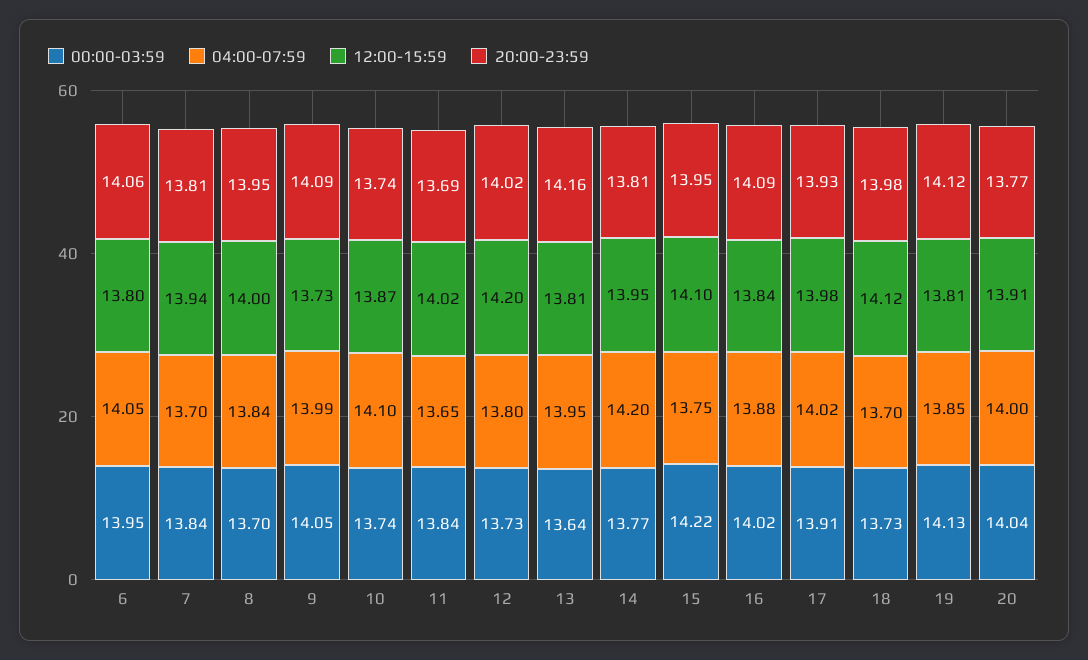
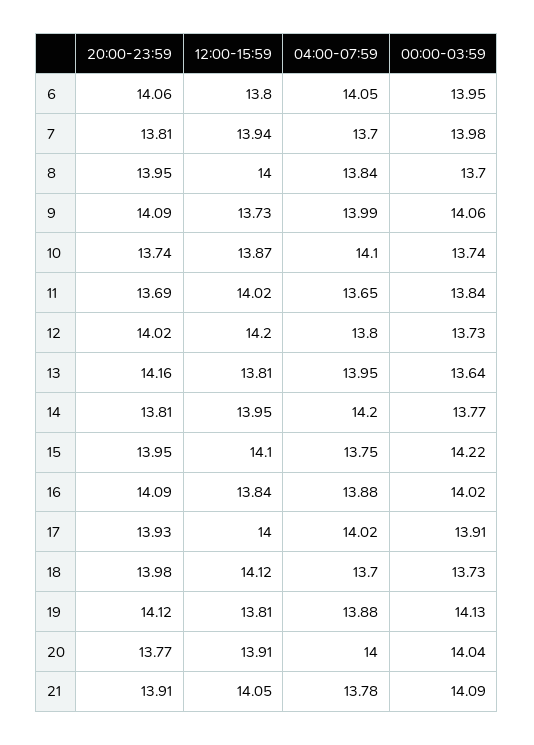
  {
    "00:00-03:59": {
      "6": 13.95,
-     "7": 13.84,
+     "7": 13.98,
      "8": 13.7,
-     "9": 14.05,
+     "9": 14.06,
      "10": 13.74,
      "11": 13.84,
      "12": 13.73,
      "13": 13.64,
      "14": 13.77,
      "15": 14.22,
      "16": 14.02,
      "17": 13.91,
      "18": 13.73,
      "19": 14.13,
-     "20": 14.04
+     "20": 14.04,
+     "21": 14.09
    },
    "04:00-07:59": {
      "6": 14.05,
      "7": 13.7,
      "8": 13.84,
      "9": 13.99,
      "10": 14.1,
      "11": 13.65,
      "12": 13.8,
      "13": 13.95,
      "14": 14.2,
      "15": 13.75,
      "16": 13.88,
      "17": 14.02,
      "18": 13.7,
-     "19": 13.85,
+     "19": 13.88,
-     "20": 14
+     "20": 14,
+     "21": 13.78
    },
    "12:00-15:59": {
      "6": 13.8,
      "7": 13.94,
      "8": 14,
      "9": 13.73,
      "10": 13.87,
      "11": 14.02,
      "12": 14.2,
      "13": 13.81,
      "14": 13.95,
      "15": 14.1,
      "16": 13.84,
-     "17": 13.98,
+     "17": 14,
      "18": 14.12,
      "19": 13.81,
-     "20": 13.91
+     "20": 13.91,
+     "21": 14.05
    },
    "20:00-23:59": {
      "6": 14.06,
      "7": 13.81,
      "8": 13.95,
      "9": 14.09,
      "10": 13.74,
      "11": 13.69,
      "12": 14.02,
      "13": 14.16,
      "14": 13.81,
      "15": 13.95,
      "16": 14.09,
      "17": 13.93,
      "18": 13.98,
      "19": 14.12,
-     "20": 13.77
+     "20": 13.77,
+     "21": 13.91
    }
  }

